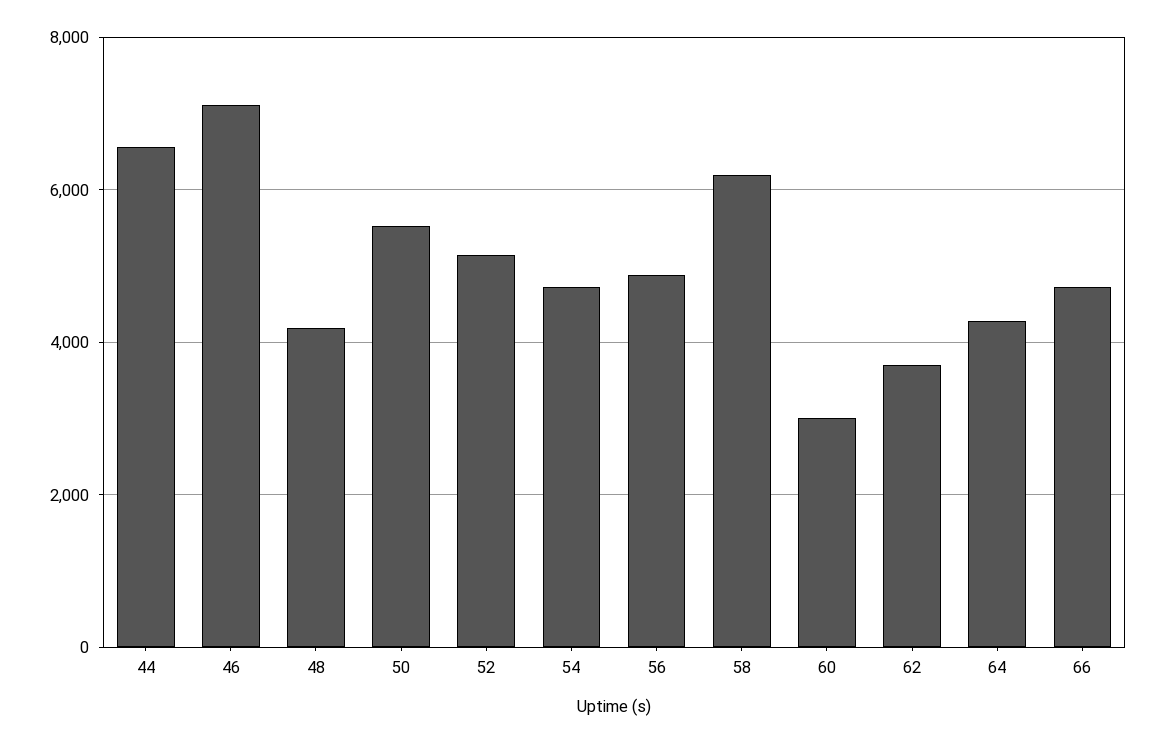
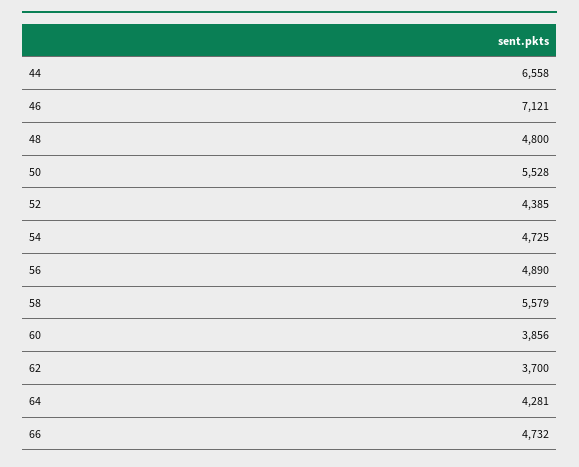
  {
    "44": 6558,
    "46": 7121,
-   "48": 4200,
+   "48": 4800,
    "50": 5528,
-   "52": 5200,
+   "52": 4385,
    "54": 4725,
    "56": 4890,
-   "58": 6200,
+   "58": 5579,
-   "60": 3000,
+   "60": 3856,
    "62": 3700,
    "64": 4281,
    "66": 4732
  }

